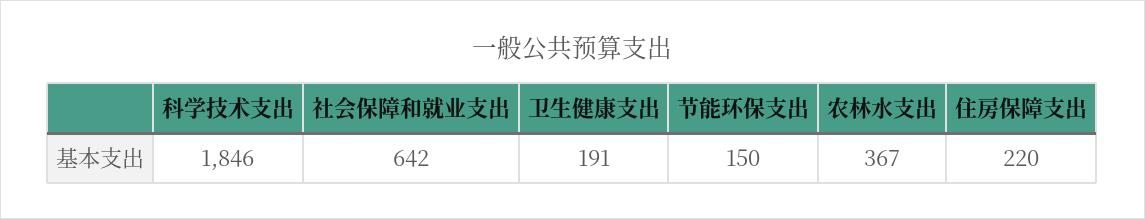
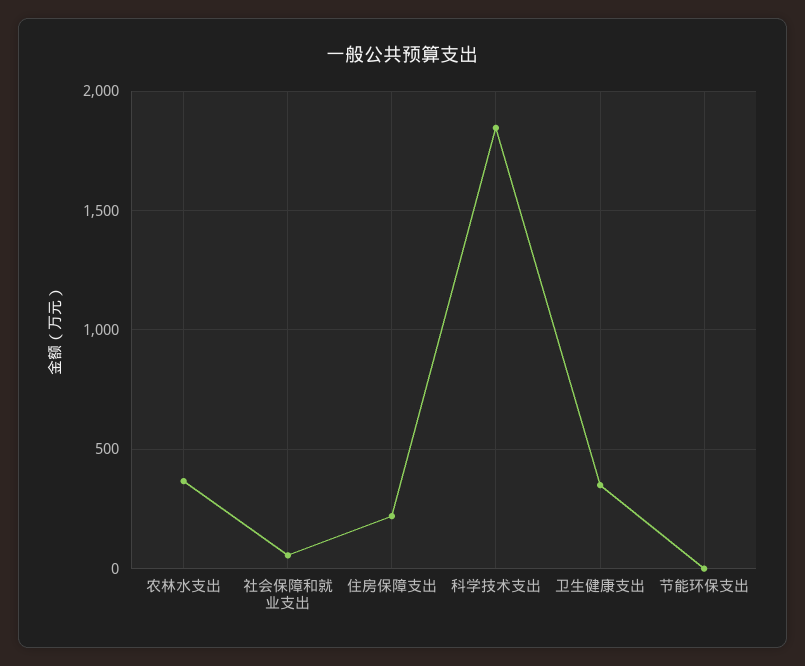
  {
    "科学技术支出": 1846,
-   "社会保障和就业支出": 642,
+   "社会保障和就业支出": 50,
-   "卫生健康支出": 191,
+   "卫生健康支出": 350,
-   "节能环保支出": 150,
+   "节能环保支出": 0,
    "农林水支出": 367,
    "住房保障支出": 220
  }

